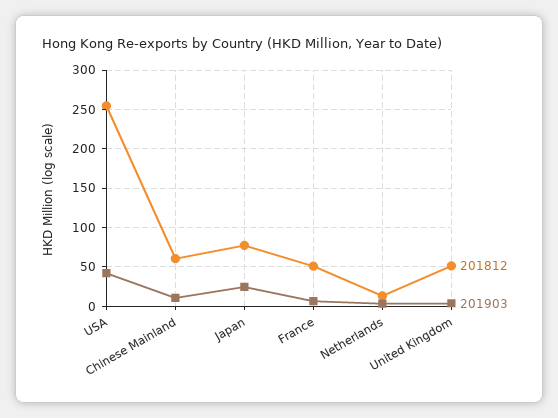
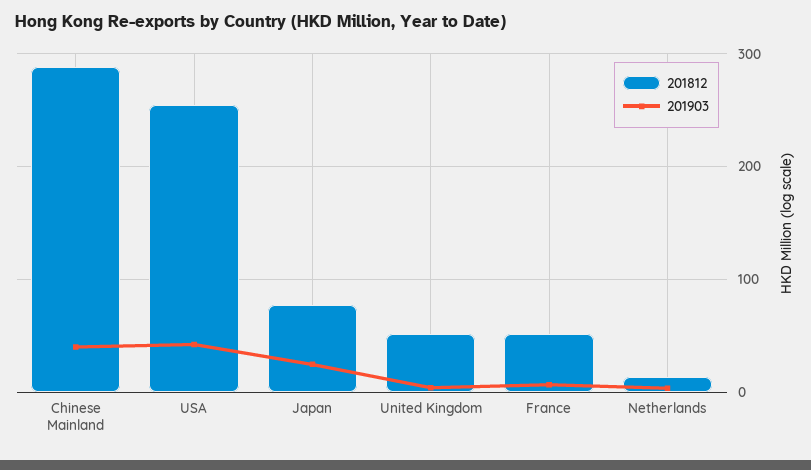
  {
    "201812": {
      "USA": 250,
-     "Chinese Mainland": 60,
+     "Chinese Mainland": 290,
      "Japan": 80,
      "France": 50,
      "Netherlands": 10,
      "United Kingdom": 50
    },
    "201903": {
      "USA": 40,
-     "Chinese Mainland": 10,
+     "Chinese Mainland": 40,
      "Japan": 20,
      "France": 10,
      "Netherlands": 0,
      "United Kingdom": 0
    }
  }

